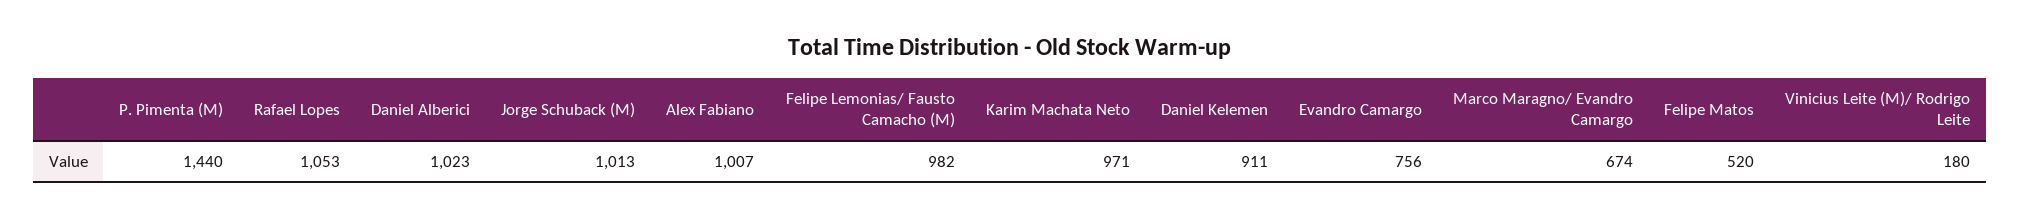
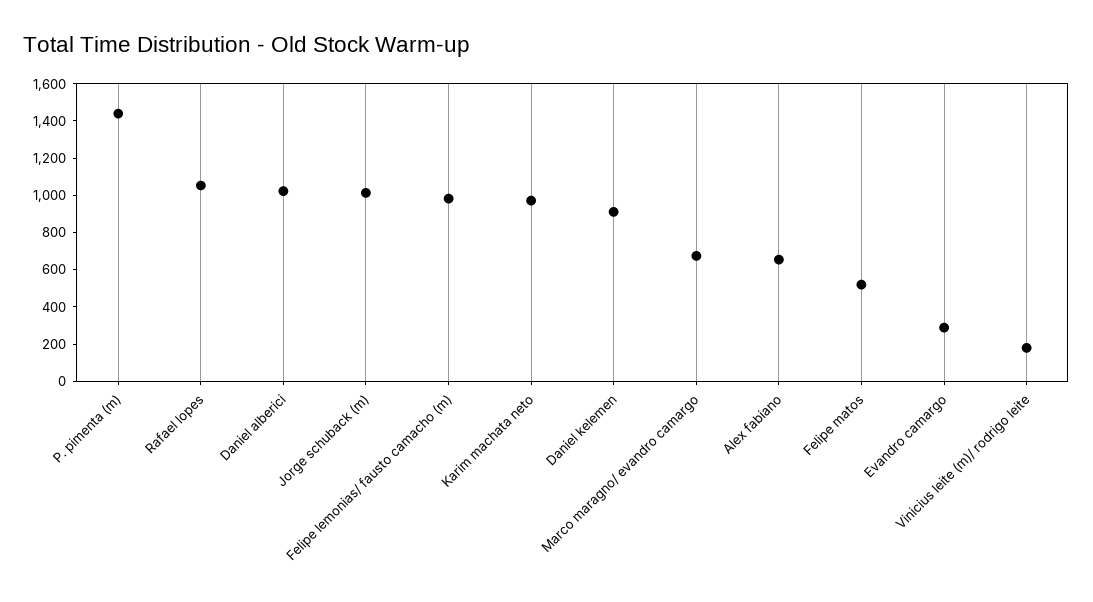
  {
    "P. Pimenta (M)": 1440,
    "Rafael Lopes": 1053,
    "Daniel Alberici": 1023,
    "Jorge Schuback (M)": 1013,
-   "Alex Fabiano": 1007,
+   "Alex Fabiano": 650,
    "Felipe Lemonias/ Fausto Camacho (M)": 982,
    "Karim Machata Neto": 971,
    "Daniel Kelemen": 911,
-   "Evandro Camargo": 756,
+   "Evandro Camargo": 300,
    "Marco Maragno/ Evandro Camargo": 674,
    "Felipe Matos": 520,
    "Vinicius Leite (M)/ Rodrigo Leite": 180
  }

